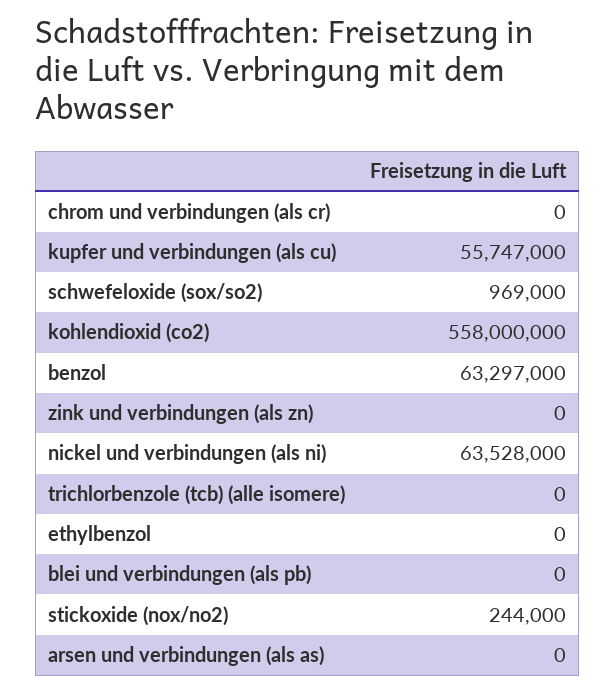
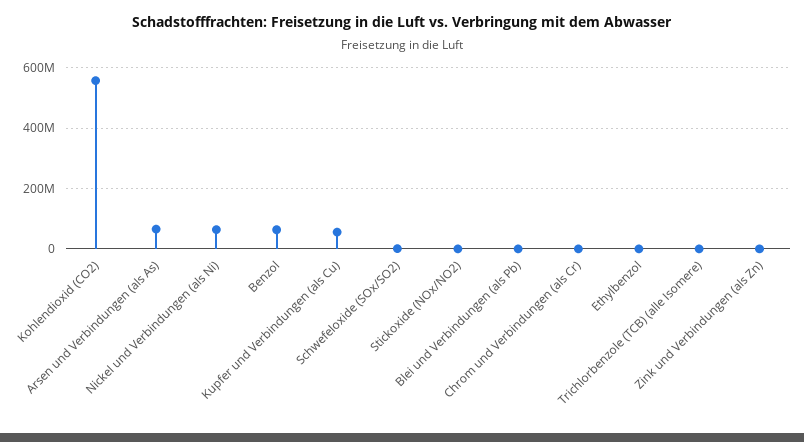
  {
    "chrom und verbindungen (als cr)": 0,
    "kupfer und verbindungen (als cu)": 55747000,
    "schwefeloxide (sox/so2)": 969000,
    "kohlendioxid (co2)": 558000000,
    "benzol": 63297000,
    "zink und verbindungen (als zn)": 0,
    "nickel und verbindungen (als ni)": 63528000,
    "trichlorbenzole (tcb) (alle isomere)": 0,
    "ethylbenzol": 0,
    "blei und verbindungen (als pb)": 0,
    "stickoxide (nox/no2)": 244000,
-   "arsen und verbindungen (als as)": 0
+   "arsen und verbindungen (als as)": 60000000
  }

